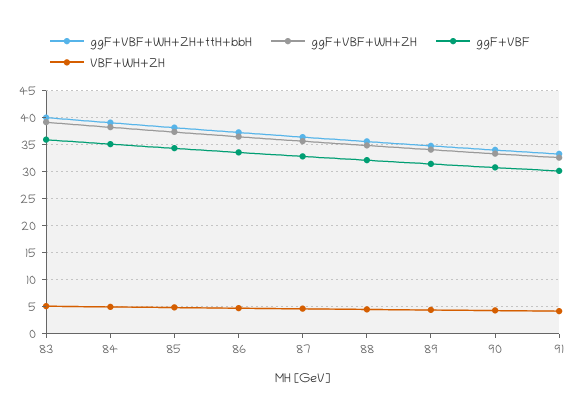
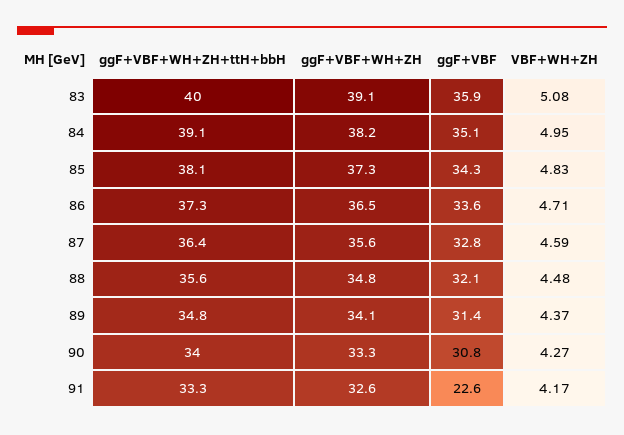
  {
    "ggF+VBF+WH+ZH+ttH+bbH": {
      "83": 40,
      "84": 39.1,
      "85": 38.1,
      "86": 37.3,
      "87": 36.4,
      "88": 35.6,
      "89": 34.8,
      "90": 34,
      "91": 33.3
    },
    "ggF+VBF+WH+ZH": {
      "83": 39.1,
      "84": 38.2,
      "85": 37.3,
      "86": 36.5,
      "87": 35.6,
      "88": 34.8,
      "89": 34.1,
      "90": 33.3,
      "91": 32.6
    },
    "ggF+VBF": {
      "83": 35.9,
      "84": 35.1,
      "85": 34.3,
      "86": 33.6,
      "87": 32.8,
      "88": 32.1,
      "89": 31.4,
      "90": 30.8,
-     "91": 30
+     "91": 22.6
    },
    "VBF+WH+ZH": {
      "83": 5.08,
      "84": 4.95,
      "85": 4.83,
      "86": 4.71,
      "87": 4.59,
      "88": 4.48,
      "89": 4.37,
      "90": 4.27,
      "91": 4.17
    }
  }

